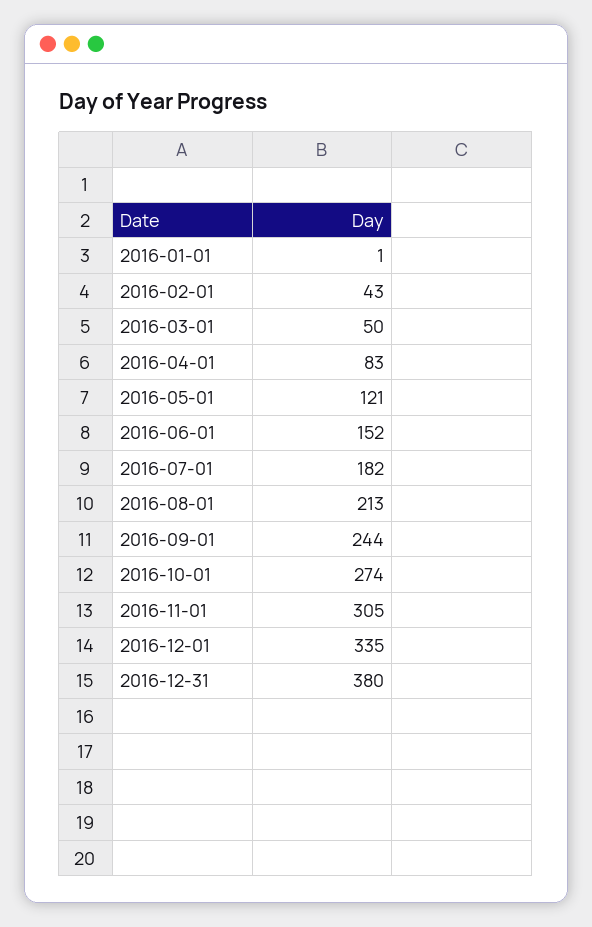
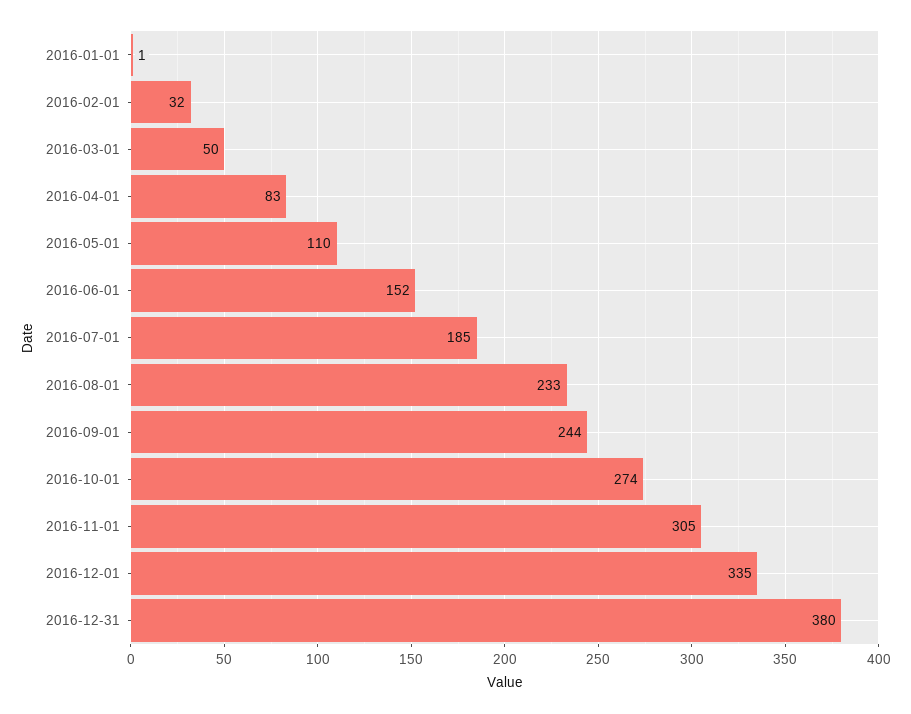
  {
    "2016-01-01": 1,
-   "2016-02-01": 43,
+   "2016-02-01": 32,
    "2016-03-01": 50,
    "2016-04-01": 83,
-   "2016-05-01": 121,
+   "2016-05-01": 110,
    "2016-06-01": 152,
-   "2016-07-01": 182,
+   "2016-07-01": 185,
-   "2016-08-01": 213,
+   "2016-08-01": 233,
    "2016-09-01": 244,
    "2016-10-01": 274,
    "2016-11-01": 305,
    "2016-12-01": 335,
    "2016-12-31": 380
  }

